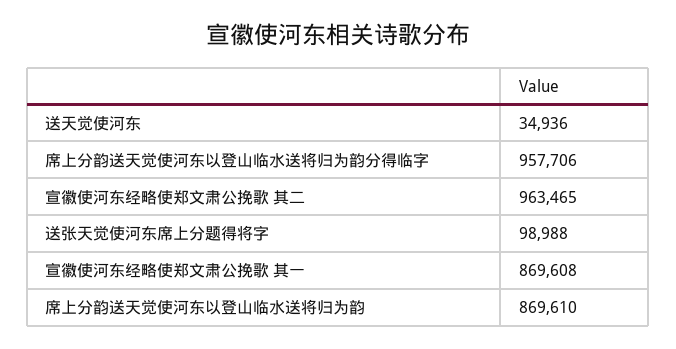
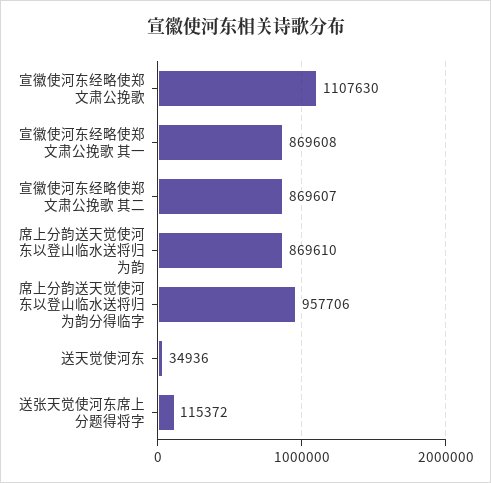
  {
    "送天觉使河东": 34936,
    "席上分韵送天觉使河东以登山临水送将归为韵分得临字": 957706,
-   "宣徽使河东经略使郑文肃公挽歌 其二": 963465,
+   "宣徽使河东经略使郑文肃公挽歌 其二": 869607,
-   "送张天觉使河东席上分题得将字": 98988,
+   "送张天觉使河东席上分题得将字": 115372,
    "宣徽使河东经略使郑文肃公挽歌 其一": 869608,
-   "席上分韵送天觉使河东以登山临水送将归为韵": 869610
+   "席上分韵送天觉使河东以登山临水送将归为韵": 869610,
+   "宣徽使河东经略使郑文肃公挽歌": 1107630
  }

